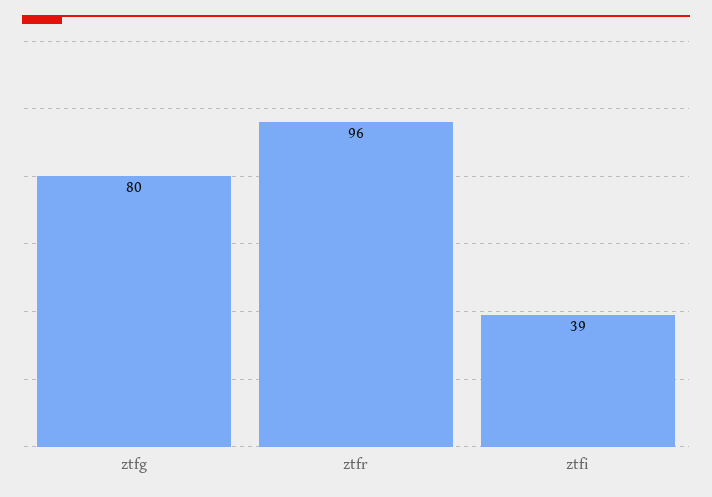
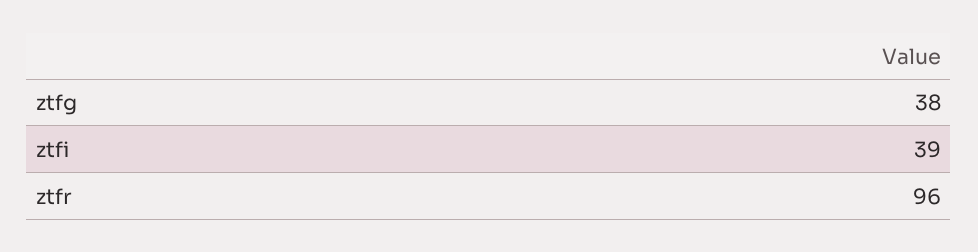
  {
-   "ztfg": 80,
+   "ztfg": 38,
    "ztfr": 96,
    "ztfi": 39
  }

